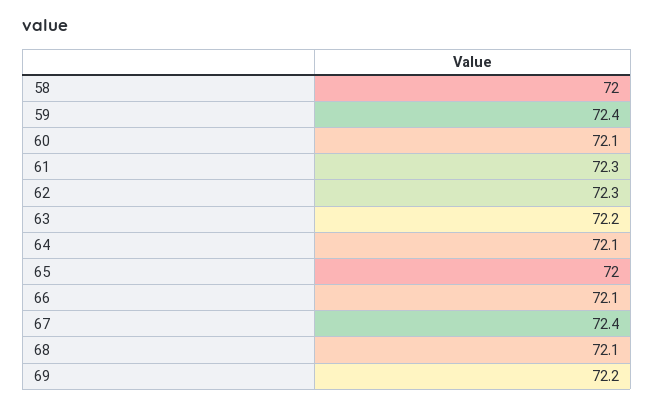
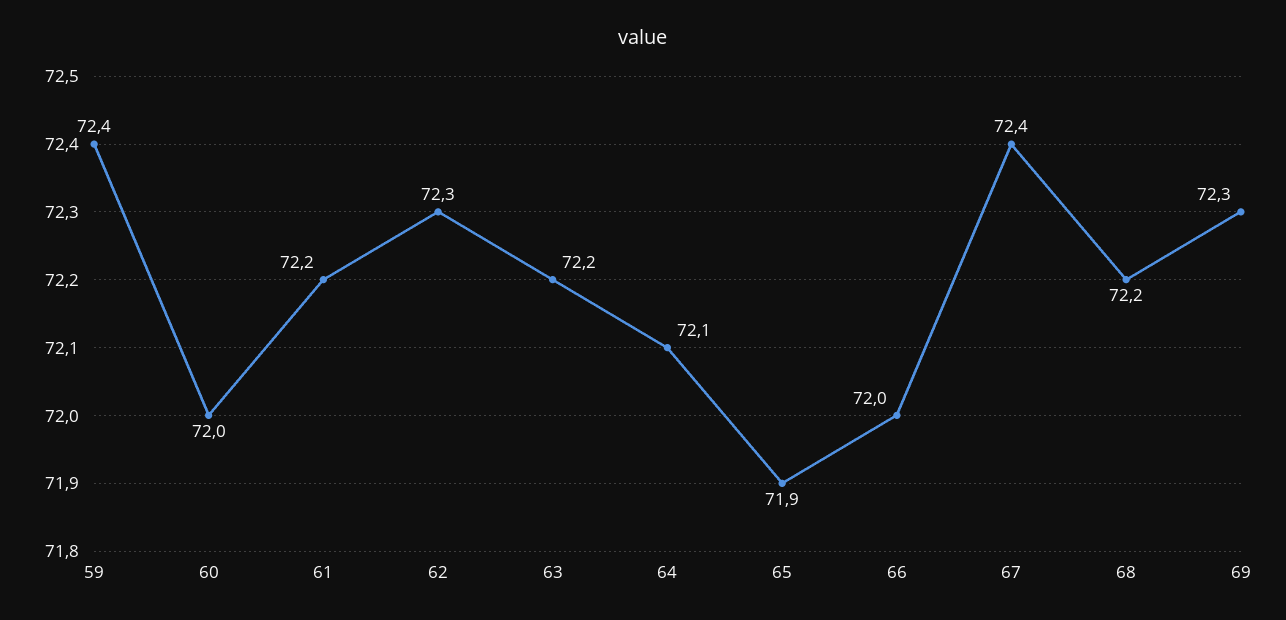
  {
-   "58": 72,
    "59": 72.4,
-   "60": 72.1,
+   "60": 72,
-   "61": 72.3,
+   "61": 72.2,
    "62": 72.3,
    "63": 72.2,
    "64": 72.1,
-   "65": 72,
+   "65": 71.9,
-   "66": 72.1,
+   "66": 72,
    "67": 72.4,
-   "68": 72.1,
+   "68": 72.2,
-   "69": 72.2
+   "69": 72.3
  }

